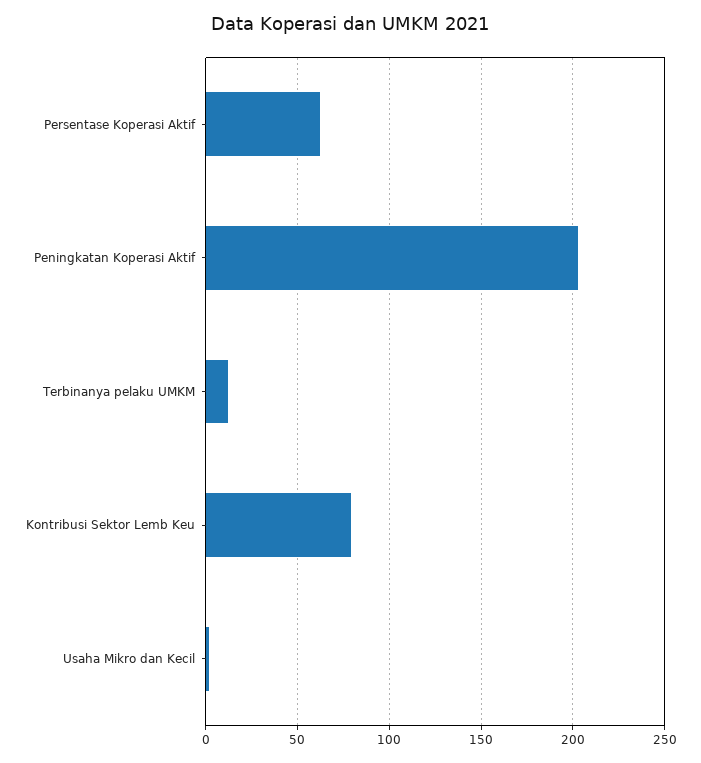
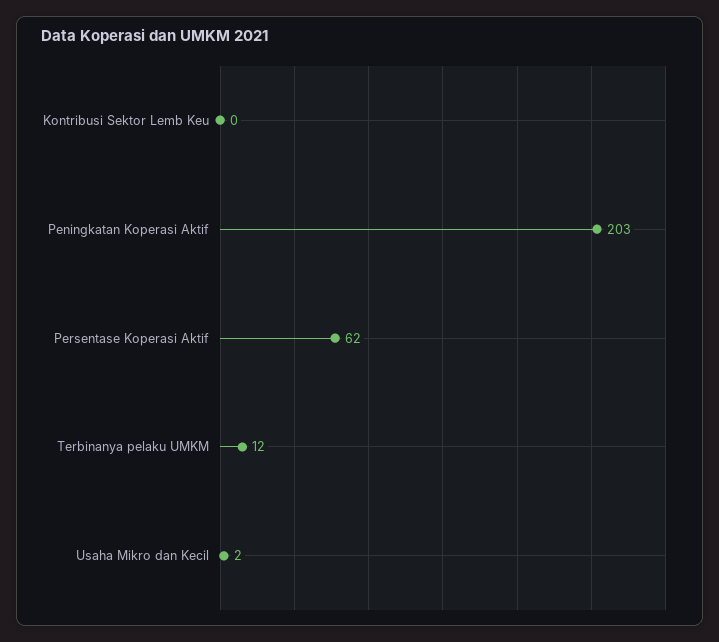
  {
    "Persentase Koperasi Aktif": 62,
    "Peningkatan Koperasi Aktif": 203,
    "Terbinanya pelaku UMKM": 12,
-   "Kontribusi Sektor Lemb Keu": 80,
+   "Kontribusi Sektor Lemb Keu": 0,
    "Usaha Mikro dan Kecil": 2
  }

